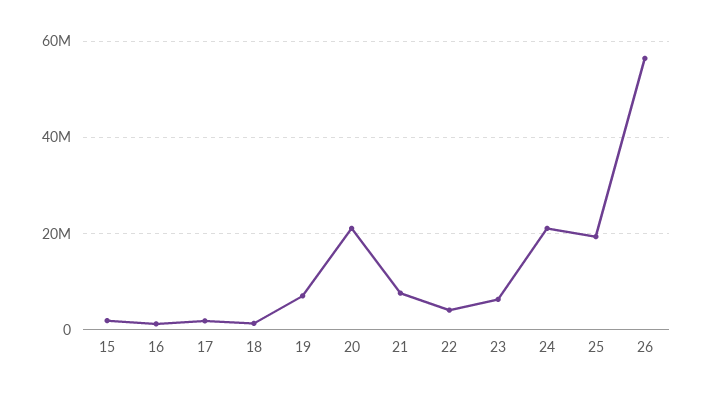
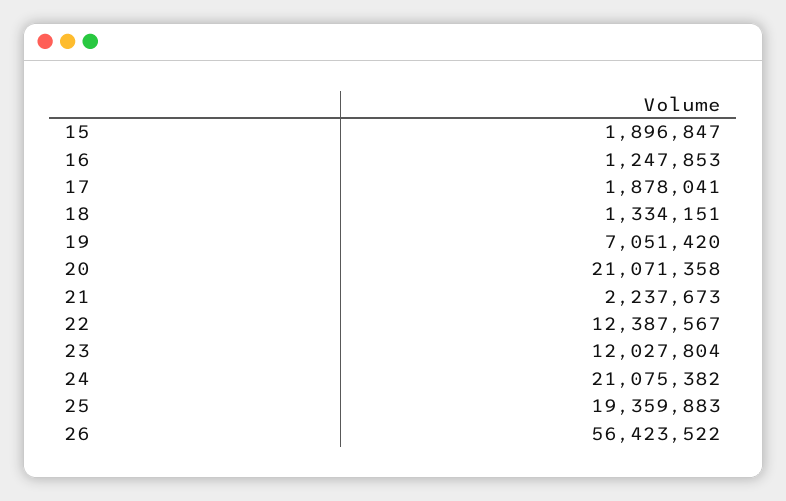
  {
    "15": 1896847,
    "16": 1247853,
    "17": 1878041,
    "18": 1334151,
    "19": 7051420,
    "20": 21071358,
-   "21": 8000000,
+   "21": 2237673,
-   "22": 4000000,
+   "22": 12387567,
-   "23": 6000000,
+   "23": 12027804,
    "24": 21075382,
    "25": 19359883,
    "26": 56423522
  }

